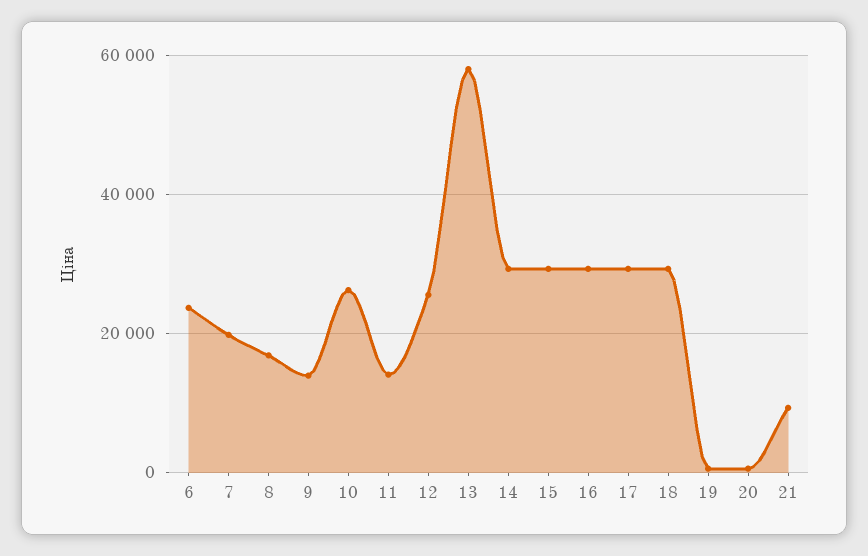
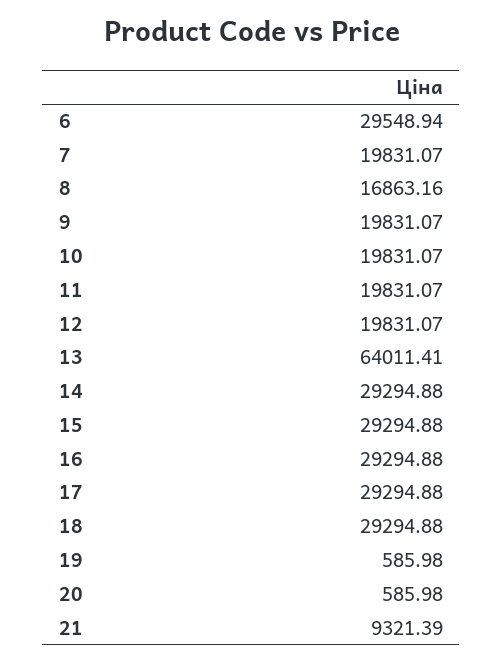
  {
-   "6": 24000,
+   "6": 29548.94,
    "7": 19831.07,
    "8": 16863.16,
-   "9": 14000,
+   "9": 19831.07,
-   "10": 26000,
+   "10": 19831.07,
-   "11": 14000,
+   "11": 19831.07,
-   "12": 26000,
+   "12": 19831.07,
-   "13": 58000,
+   "13": 64011.41,
    "14": 29294.88,
    "15": 29294.88,
    "16": 29294.88,
    "17": 29294.88,
    "18": 29294.88,
    "19": 585.98,
    "20": 585.98,
    "21": 9321.39
  }

